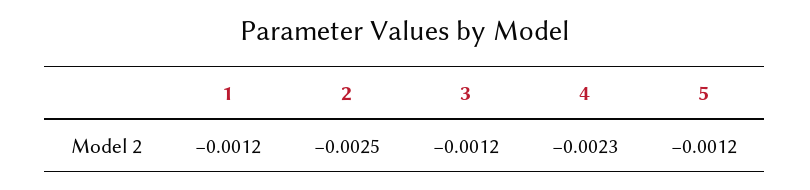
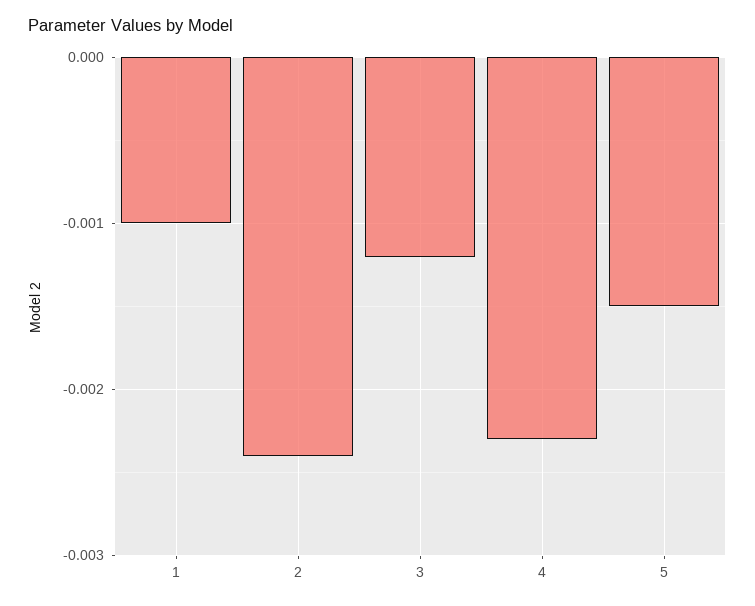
  {
-   "1": -0.0012,
+   "1": -0.001,
-   "2": -0.0025,
+   "2": -0.0024,
    "3": -0.0012,
    "4": -0.0023,
-   "5": -0.0012
+   "5": -0.0015
  }

